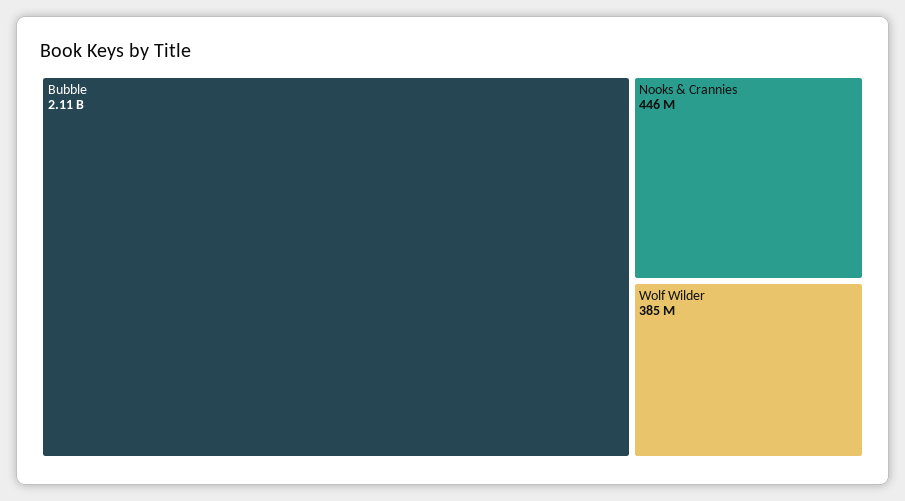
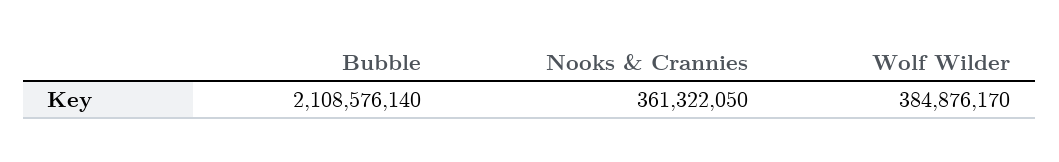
  {
    "Bubble": 2108576140,
-   "Nooks & Crannies": 446000000,
+   "Nooks & Crannies": 361322050,
    "Wolf Wilder": 384876170
  }

